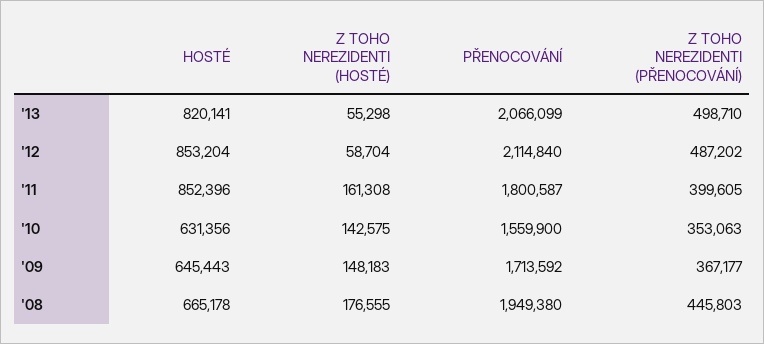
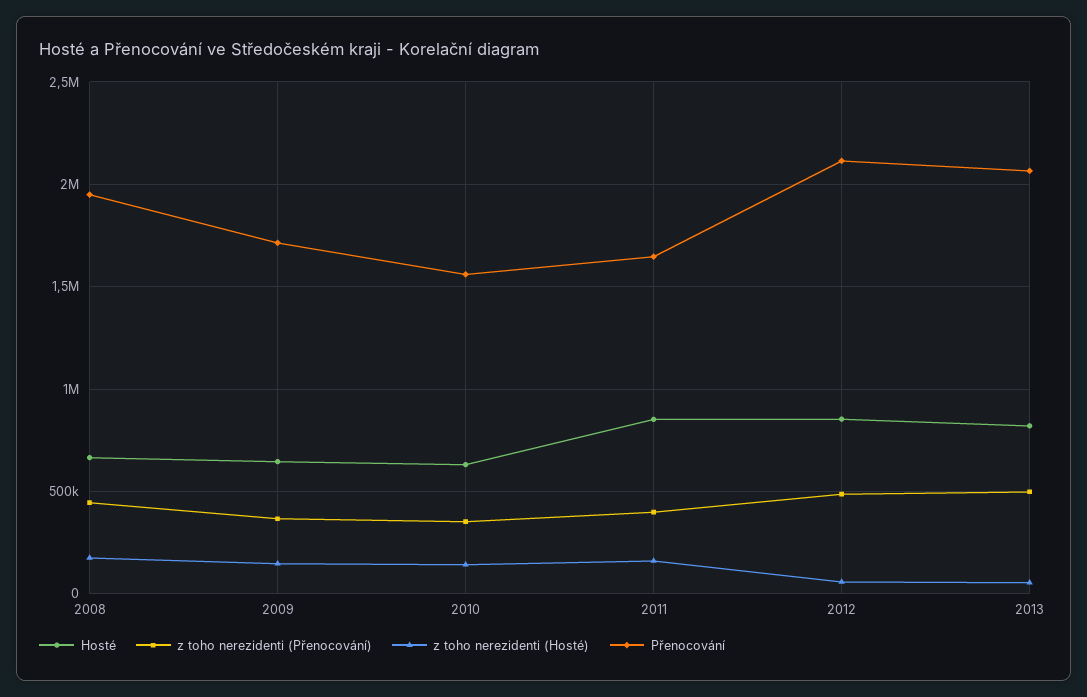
  {
    "HOSTÉ": {
      "'13": 820141,
      "'12": 853204,
      "'11": 852396,
      "'10": 631356,
      "'09": 645443,
      "'08": 665178
    },
    "Z TOHO NEREZIDENTI (HOSTÉ)": {
      "'13": 55298,
      "'12": 58704,
      "'11": 161308,
      "'10": 142575,
      "'09": 148183,
      "'08": 176555
    },
    "PŘENOCOVÁNÍ": {
      "'13": 2066099,
      "'12": 2114840,
-     "'11": 1800587,
+     "'11": 1650000,
      "'10": 1559900,
      "'09": 1713592,
      "'08": 1949380
    },
    "Z TOHO NEREZIDENTI (PŘENOCOVÁNÍ)": {
      "'13": 498710,
      "'12": 487202,
      "'11": 399605,
      "'10": 353063,
      "'09": 367177,
      "'08": 445803
    }
  }

